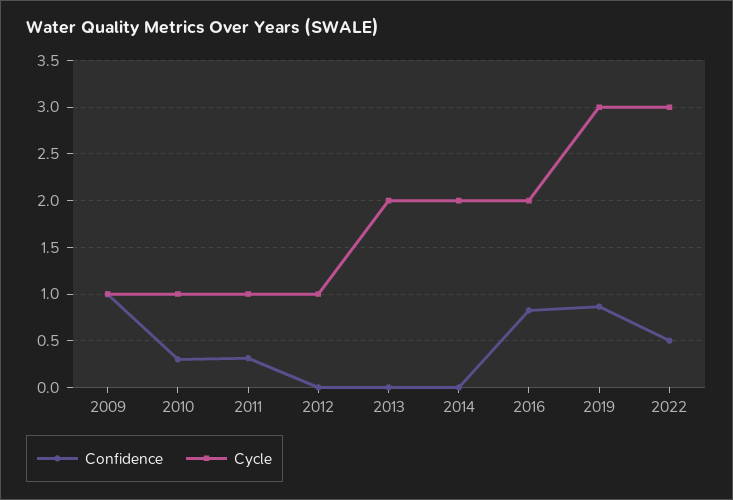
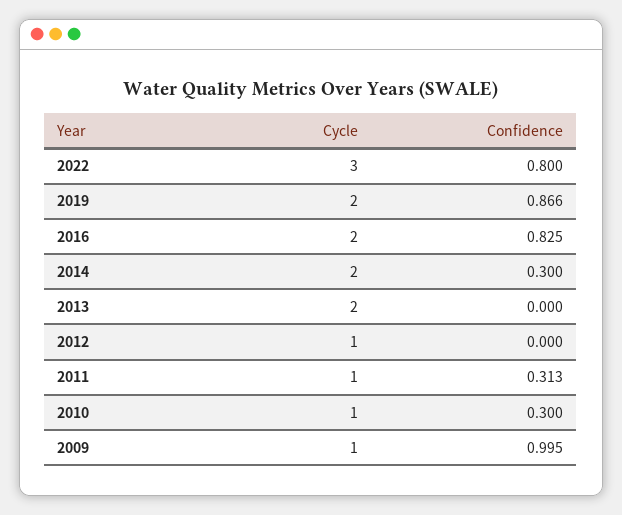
  {
    "Confidence": {
      "2009": 0.995,
      "2010": 0.3,
      "2011": 0.313,
      "2012": 0,
      "2013": 0,
-     "2014": 0,
+     "2014": 0.3,
      "2016": 0.825,
      "2019": 0.866,
-     "2022": 0.5
+     "2022": 0.8
    },
    "Cycle": {
      "2009": 1,
      "2010": 1,
      "2011": 1,
      "2012": 1,
      "2013": 2,
      "2014": 2,
      "2016": 2,
-     "2019": 3,
+     "2019": 2,
      "2022": 3
    }
  }

